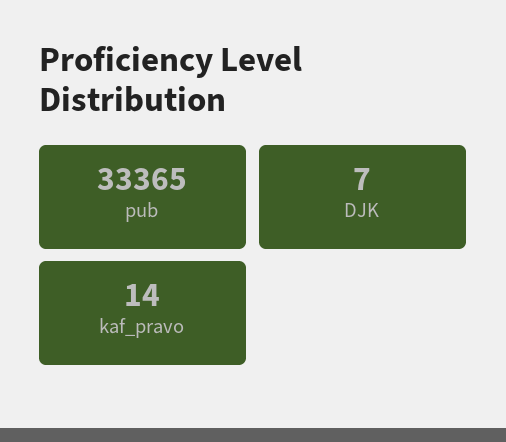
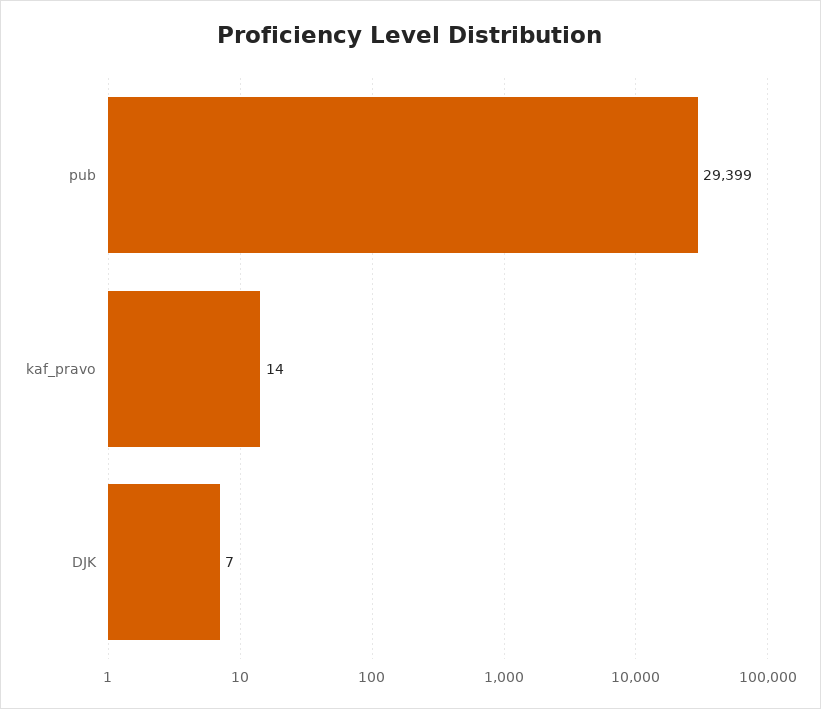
  {
-   "pub": 33365,
+   "pub": 29399,
    "DJK": 7,
    "kaf_pravo": 14
  }

